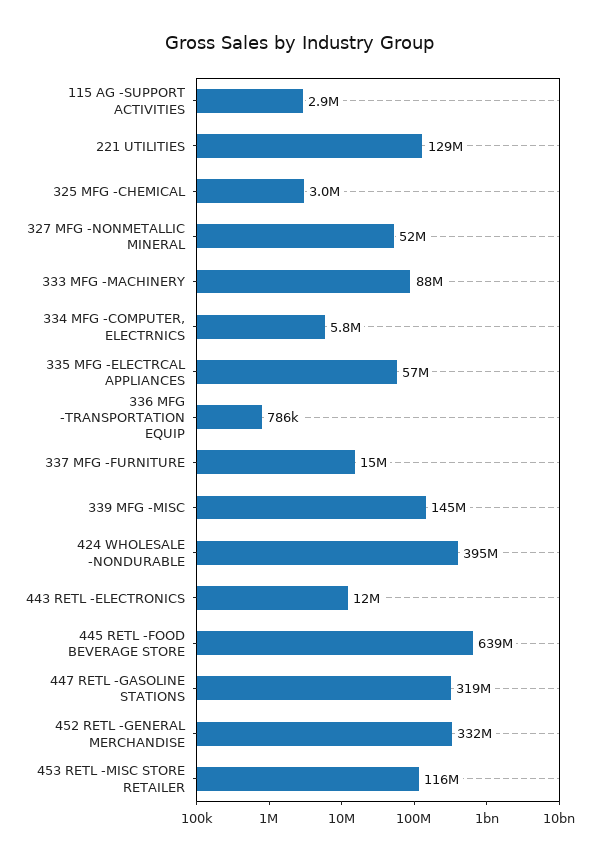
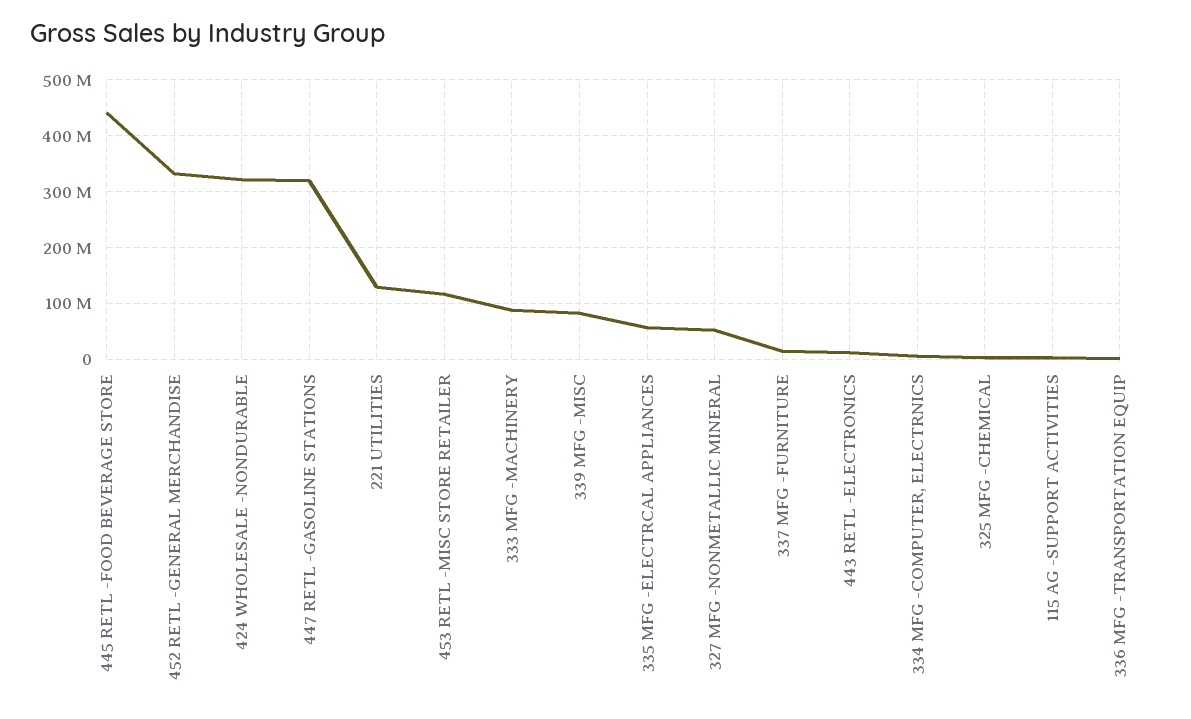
  {
    "115 AG -SUPPORT ACTIVITIES": 2900000,
    "221 UTILITIES": 129000000,
    "325 MFG -CHEMICAL": 3000000,
    "327 MFG -NONMETALLIC MINERAL": 52000000,
    "333 MFG -MACHINERY": 88000000,
    "334 MFG -COMPUTER, ELECTRNICS": 5800000,
    "335 MFG -ELECTRCAL APPLIANCES": 57000000,
    "336 MFG -TRANSPORTATION EQUIP": 786000,
    "337 MFG -FURNITURE": 15000000,
-   "339 MFG -MISC": 145000000,
+   "339 MFG -MISC": 80000000,
-   "424 WHOLESALE -NONDURABLE": 395000000,
+   "424 WHOLESALE -NONDURABLE": 320000000,
    "443 RETL -ELECTRONICS": 12000000,
-   "445 RETL -FOOD BEVERAGE STORE": 639000000,
+   "445 RETL -FOOD BEVERAGE STORE": 440000000,
    "447 RETL -GASOLINE STATIONS": 319000000,
    "452 RETL -GENERAL MERCHANDISE": 332000000,
    "453 RETL -MISC STORE RETAILER": 116000000
  }

